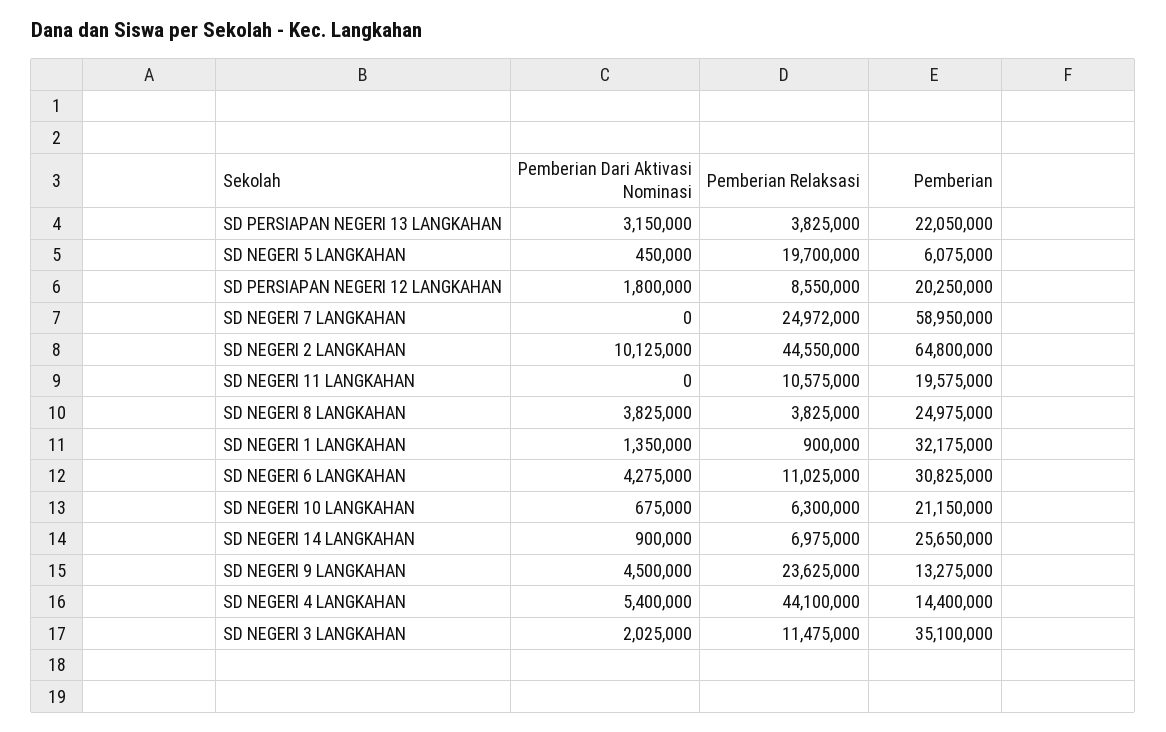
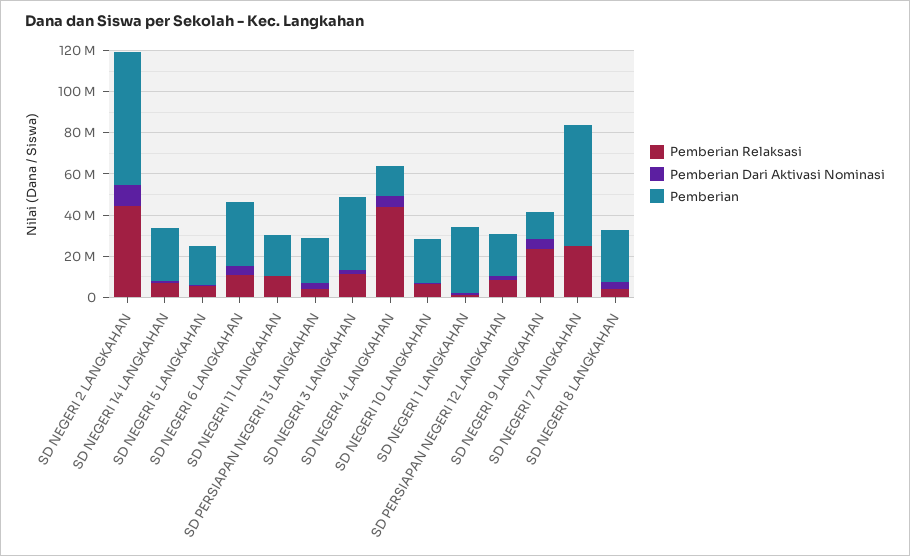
  {
    "Pemberian Dari Aktivasi Nominasi": {
      "SD PERSIAPAN NEGERI 13 LANGKAHAN": 3150000,
      "SD NEGERI 5 LANGKAHAN": 450000,
      "SD PERSIAPAN NEGERI 12 LANGKAHAN": 1800000,
      "SD NEGERI 7 LANGKAHAN": 0,
      "SD NEGERI 2 LANGKAHAN": 10125000,
      "SD NEGERI 11 LANGKAHAN": 0,
      "SD NEGERI 8 LANGKAHAN": 3825000,
      "SD NEGERI 1 LANGKAHAN": 1350000,
      "SD NEGERI 6 LANGKAHAN": 4275000,
      "SD NEGERI 10 LANGKAHAN": 675000,
      "SD NEGERI 14 LANGKAHAN": 900000,
      "SD NEGERI 9 LANGKAHAN": 4500000,
      "SD NEGERI 4 LANGKAHAN": 5400000,
      "SD NEGERI 3 LANGKAHAN": 2025000
    },
    "Pemberian Relaksasi": {
      "SD PERSIAPAN NEGERI 13 LANGKAHAN": 3825000,
-     "SD NEGERI 5 LANGKAHAN": 19700000,
+     "SD NEGERI 5 LANGKAHAN": 5000000,
      "SD PERSIAPAN NEGERI 12 LANGKAHAN": 8550000,
      "SD NEGERI 7 LANGKAHAN": 24972000,
      "SD NEGERI 2 LANGKAHAN": 44550000,
      "SD NEGERI 11 LANGKAHAN": 10575000,
      "SD NEGERI 8 LANGKAHAN": 3825000,
      "SD NEGERI 1 LANGKAHAN": 900000,
      "SD NEGERI 6 LANGKAHAN": 11025000,
      "SD NEGERI 10 LANGKAHAN": 6300000,
      "SD NEGERI 14 LANGKAHAN": 6975000,
      "SD NEGERI 9 LANGKAHAN": 23625000,
      "SD NEGERI 4 LANGKAHAN": 44100000,
      "SD NEGERI 3 LANGKAHAN": 11475000
    },
    "Pemberian": {
      "SD PERSIAPAN NEGERI 13 LANGKAHAN": 22050000,
-     "SD NEGERI 5 LANGKAHAN": 6075000,
+     "SD NEGERI 5 LANGKAHAN": 20000000,
      "SD PERSIAPAN NEGERI 12 LANGKAHAN": 20250000,
      "SD NEGERI 7 LANGKAHAN": 58950000,
      "SD NEGERI 2 LANGKAHAN": 64800000,
      "SD NEGERI 11 LANGKAHAN": 19575000,
      "SD NEGERI 8 LANGKAHAN": 24975000,
      "SD NEGERI 1 LANGKAHAN": 32175000,
      "SD NEGERI 6 LANGKAHAN": 30825000,
      "SD NEGERI 10 LANGKAHAN": 21150000,
      "SD NEGERI 14 LANGKAHAN": 25650000,
      "SD NEGERI 9 LANGKAHAN": 13275000,
      "SD NEGERI 4 LANGKAHAN": 14400000,
      "SD NEGERI 3 LANGKAHAN": 35100000
    }
  }

